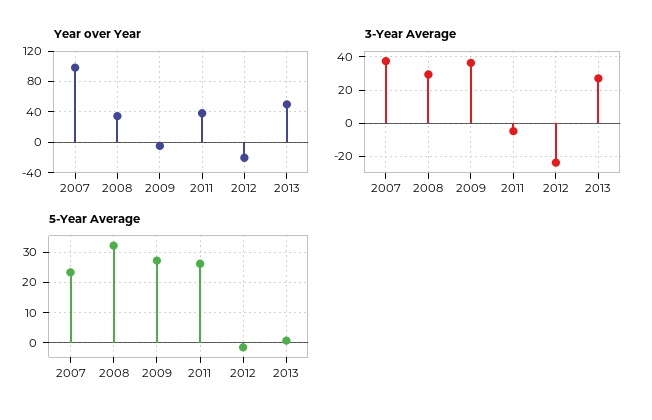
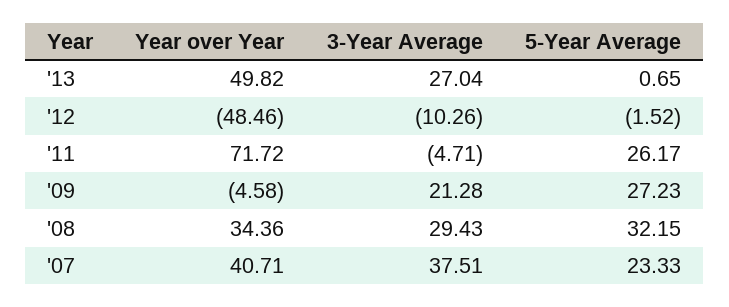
  {
    "Year over Year": {
-     "2007": 100,
+     "2007": 40.71,
      "2008": 34.36,
      "2009": -4.58,
-     "2011": 40,
+     "2011": 71.72,
-     "2012": -20,
+     "2012": -48.46,
      "2013": 49.82
    },
    "3-Year Average": {
      "2007": 37.51,
      "2008": 29.43,
-     "2009": 35,
+     "2009": 21.28,
      "2011": -4.71,
-     "2012": -25,
+     "2012": -10.26,
      "2013": 27.04
    },
    "5-Year Average": {
      "2007": 23.33,
      "2008": 32.15,
      "2009": 27.23,
      "2011": 26.17,
      "2012": -1.52,
      "2013": 0.65
    }
  }

